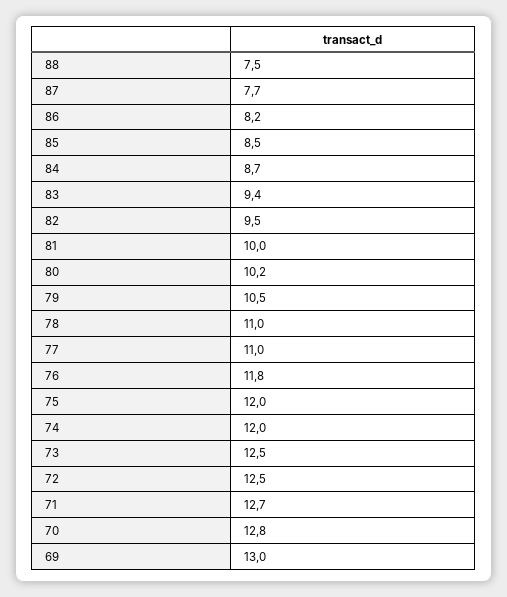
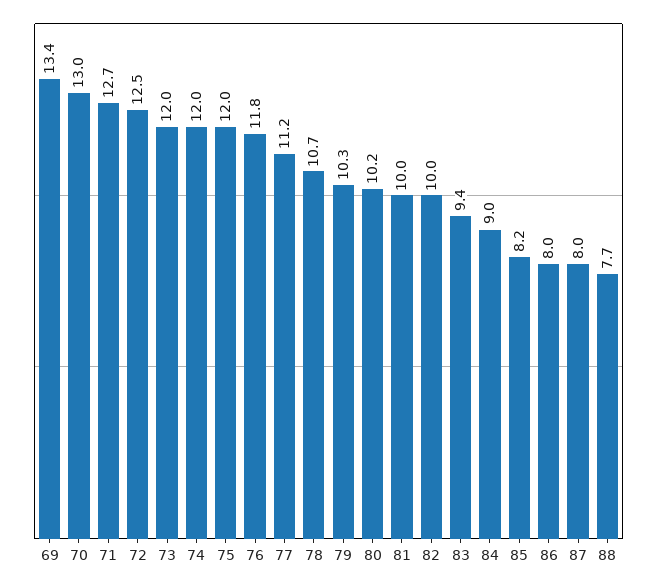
  {
-   "88": 7.5,
+   "88": 7.7,
-   "87": 7.7,
+   "87": 8,
-   "86": 8.2,
+   "86": 8,
-   "85": 8.5,
+   "85": 8.2,
-   "84": 8.7,
+   "84": 9,
    "83": 9.4,
-   "82": 9.5,
+   "82": 10,
    "81": 10,
    "80": 10.2,
-   "79": 10.5,
+   "79": 10.3,
-   "78": 11,
+   "78": 10.7,
-   "77": 11,
+   "77": 11.2,
    "76": 11.8,
    "75": 12,
    "74": 12,
-   "73": 12.5,
+   "73": 12,
    "72": 12.5,
    "71": 12.7,
-   "70": 12.8,
+   "70": 13,
-   "69": 13
+   "69": 13.4
  }

